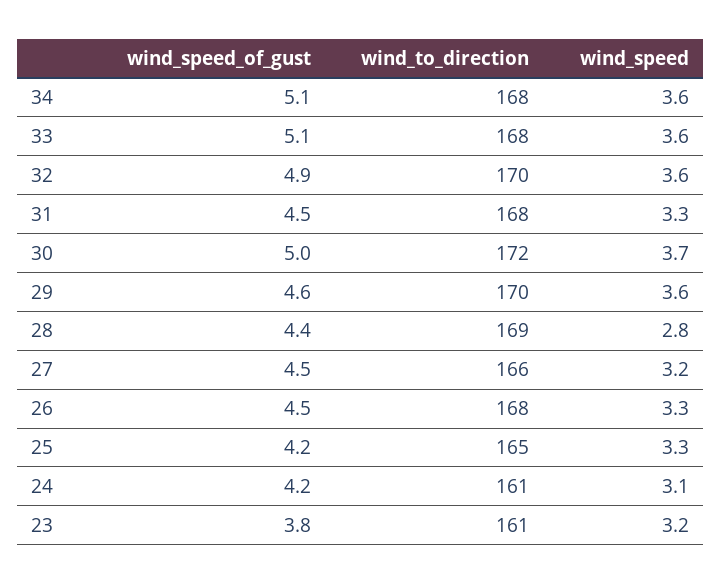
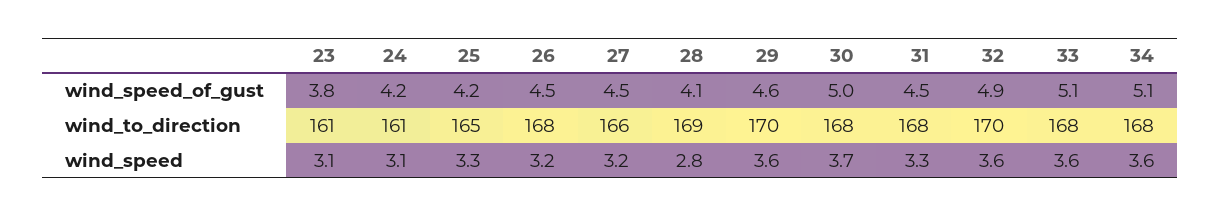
  {
    "wind_speed_of_gust": {
      "34": 5.1,
      "33": 5.1,
      "32": 4.9,
      "31": 4.5,
      "30": 5,
      "29": 4.6,
-     "28": 4.4,
+     "28": 4.1,
      "27": 4.5,
      "26": 4.5,
      "25": 4.2,
      "24": 4.2,
      "23": 3.8
    },
    "wind_to_direction": {
      "34": 168,
      "33": 168,
      "32": 170,
      "31": 168,
-     "30": 172,
+     "30": 168,
      "29": 170,
      "28": 169,
      "27": 166,
      "26": 168,
      "25": 165,
      "24": 161,
      "23": 161
    },
    "wind_speed": {
      "34": 3.6,
      "33": 3.6,
      "32": 3.6,
      "31": 3.3,
      "30": 3.7,
      "29": 3.6,
      "28": 2.8,
      "27": 3.2,
-     "26": 3.3,
+     "26": 3.2,
      "25": 3.3,
      "24": 3.1,
-     "23": 3.2
+     "23": 3.1
    }
  }

